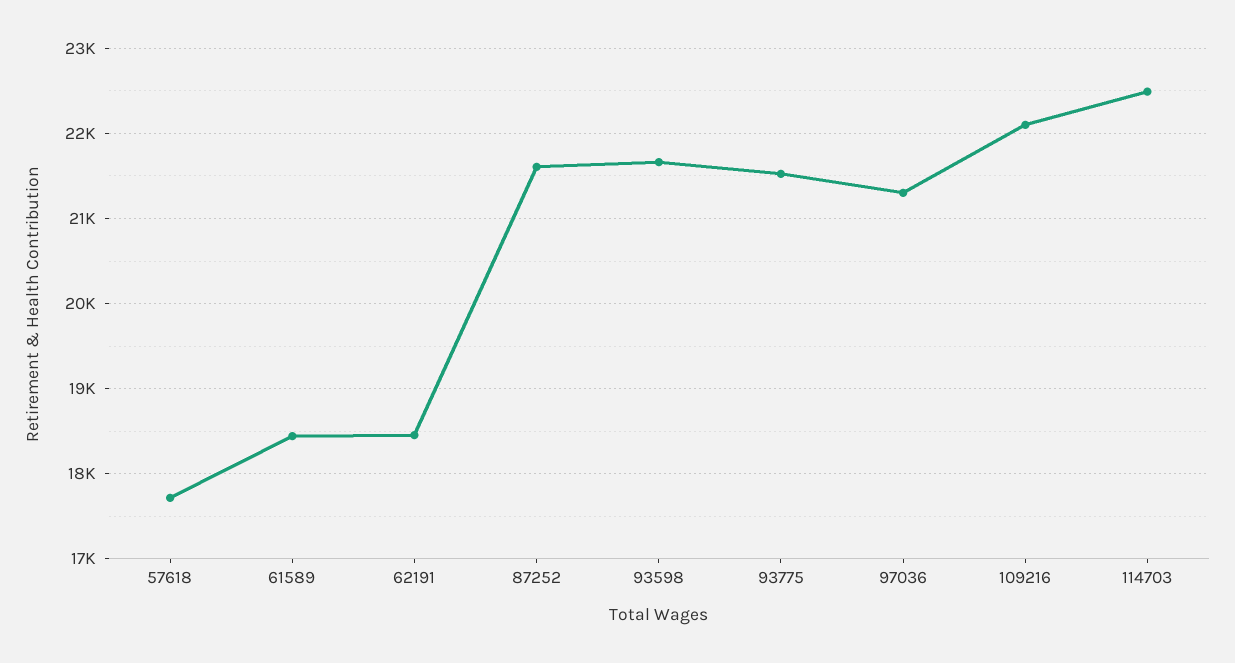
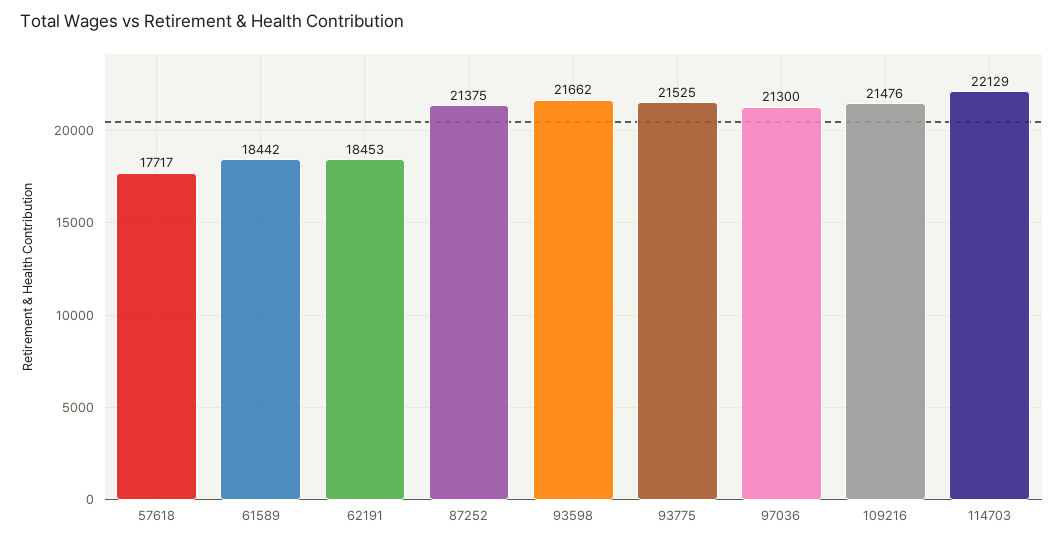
  {
    "57618": 17717,
    "61589": 18442,
    "62191": 18453,
-   "87252": 21600,
+   "87252": 21375,
    "93598": 21662,
    "93775": 21525,
    "97036": 21300,
-   "109216": 22100,
+   "109216": 21476,
-   "114703": 22500
+   "114703": 22129
  }

